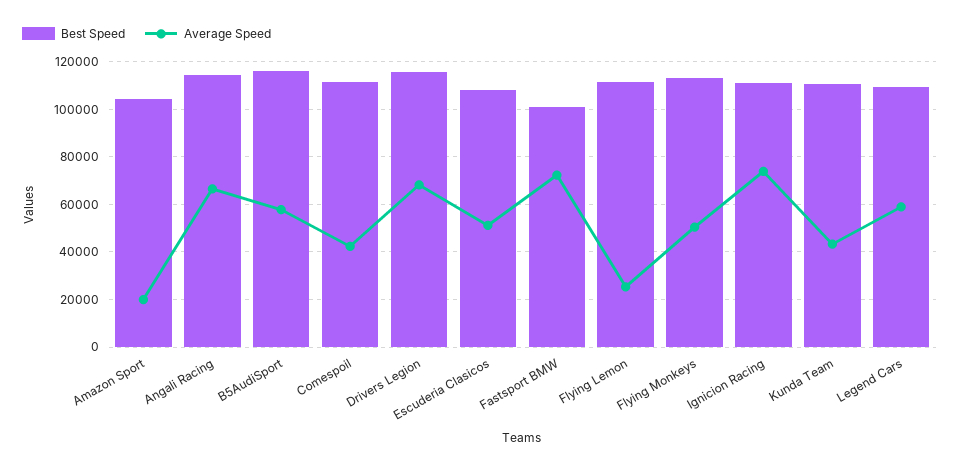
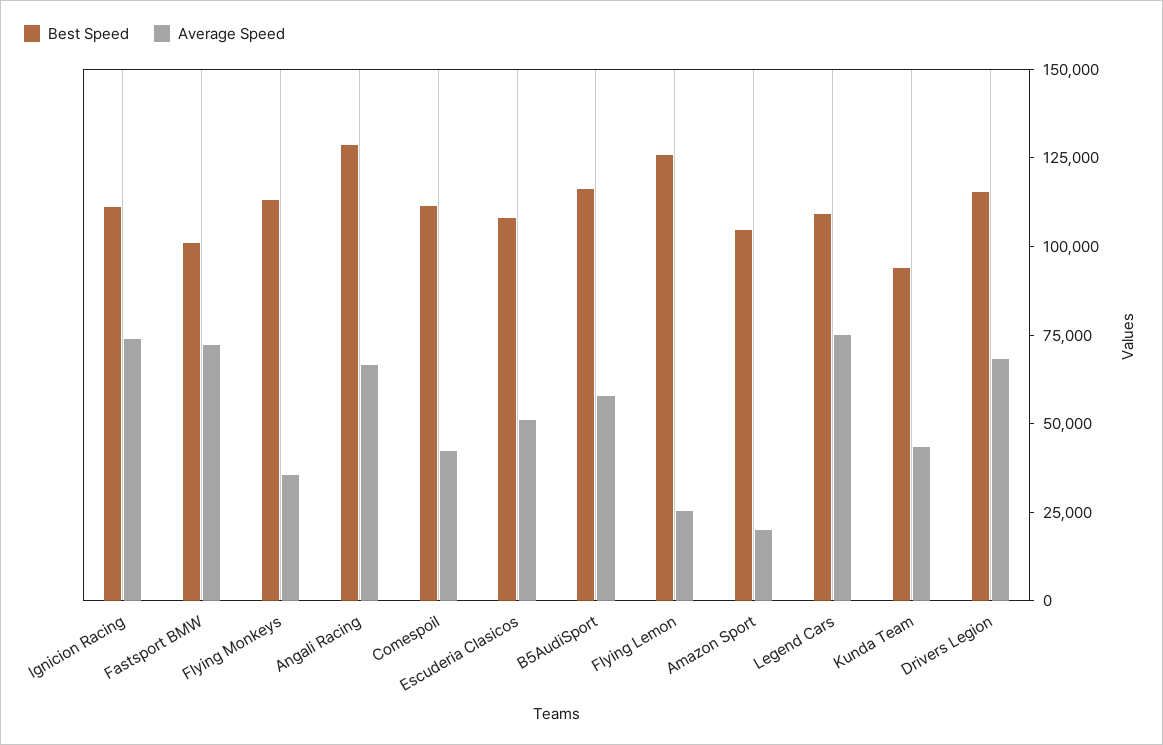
  {
    "Best Speed": {
      "Amazon Sport": 105000,
-     "Angali Racing": 115000,
+     "Angali Racing": 130000,
      "B5AudiSport": 115000,
      "Comespoil": 110000,
      "Drivers Legion": 115000,
      "Escuderia Clasicos": 110000,
      "Fastsport BMW": 100000,
-     "Flying Lemon": 110000,
+     "Flying Lemon": 125000,
      "Flying Monkeys": 115000,
      "Ignicion Racing": 110000,
-     "Kunda Team": 110000,
+     "Kunda Team": 95000,
      "Legend Cars": 110000
    },
    "Average Speed": {
      "Amazon Sport": 20000,
      "Angali Racing": 65000,
      "B5AudiSport": 60000,
      "Comespoil": 40000,
      "Drivers Legion": 70000,
      "Escuderia Clasicos": 50000,
      "Fastsport BMW": 70000,
      "Flying Lemon": 25000,
-     "Flying Monkeys": 50000,
+     "Flying Monkeys": 35000,
      "Ignicion Racing": 75000,
      "Kunda Team": 45000,
-     "Legend Cars": 60000
+     "Legend Cars": 75000
    }
  }

